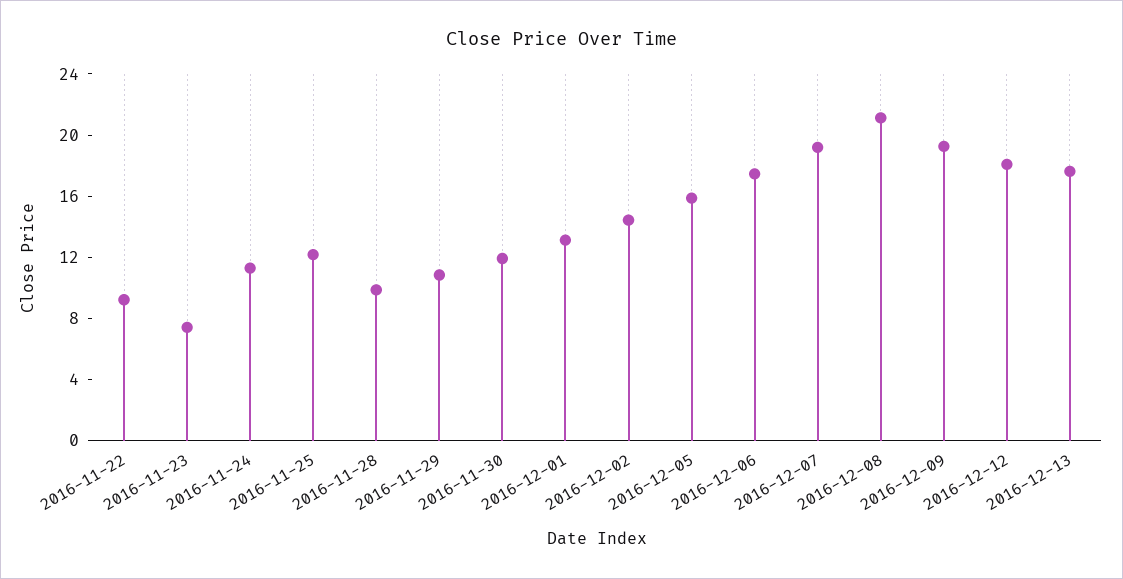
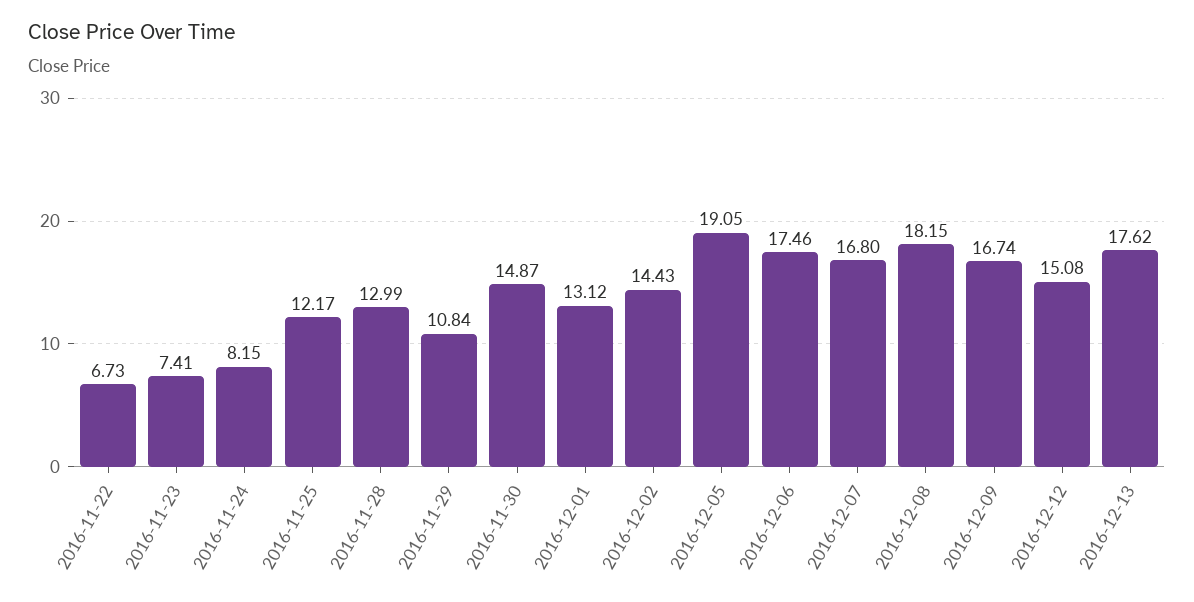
  {
-   "2016-11-22": 9,
+   "2016-11-22": 6.73,
    "2016-11-23": 7.41,
-   "2016-11-24": 11,
+   "2016-11-24": 8.15,
    "2016-11-25": 12.17,
-   "2016-11-28": 10,
+   "2016-11-28": 12.99,
    "2016-11-29": 10.84,
-   "2016-11-30": 12,
+   "2016-11-30": 14.87,
    "2016-12-01": 13.12,
    "2016-12-02": 14.43,
-   "2016-12-05": 16,
+   "2016-12-05": 19.05,
    "2016-12-06": 17.46,
-   "2016-12-07": 19,
+   "2016-12-07": 16.8,
-   "2016-12-08": 21,
+   "2016-12-08": 18.15,
-   "2016-12-09": 19,
+   "2016-12-09": 16.74,
-   "2016-12-12": 18,
+   "2016-12-12": 15.08,
    "2016-12-13": 17.62
  }

